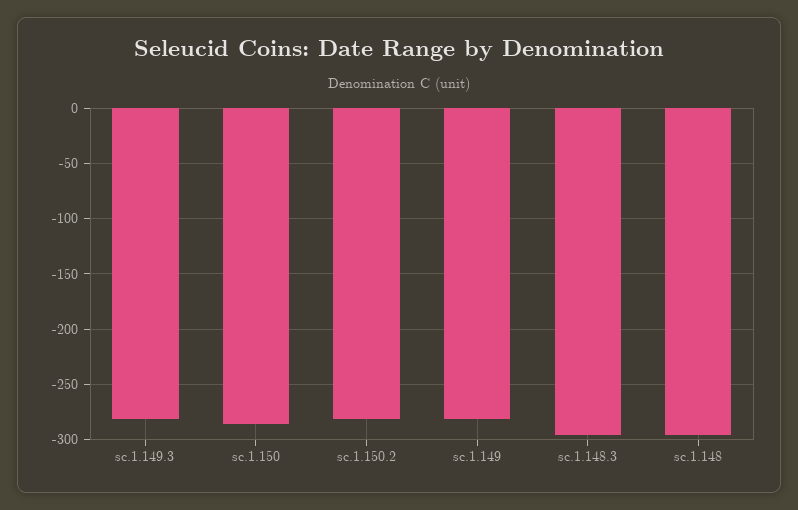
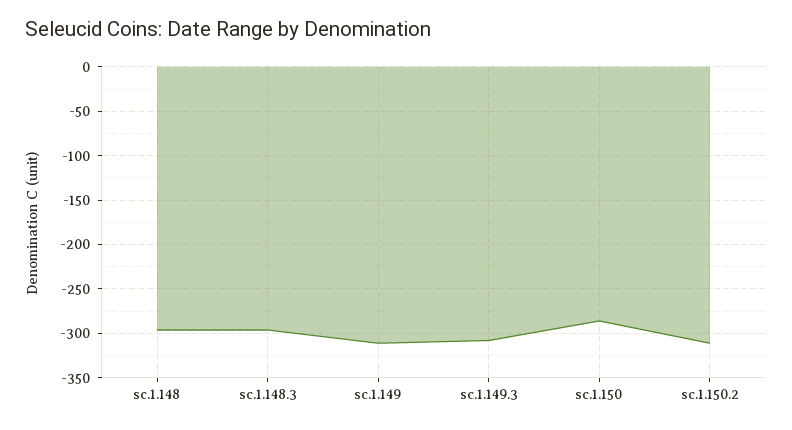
  {
-   "sc.1.149.3": -280,
+   "sc.1.149.3": -310,
    "sc.1.150": -290,
-   "sc.1.150.2": -280,
+   "sc.1.150.2": -310,
-   "sc.1.149": -280,
+   "sc.1.149": -310,
    "sc.1.148.3": -300,
    "sc.1.148": -300
  }

